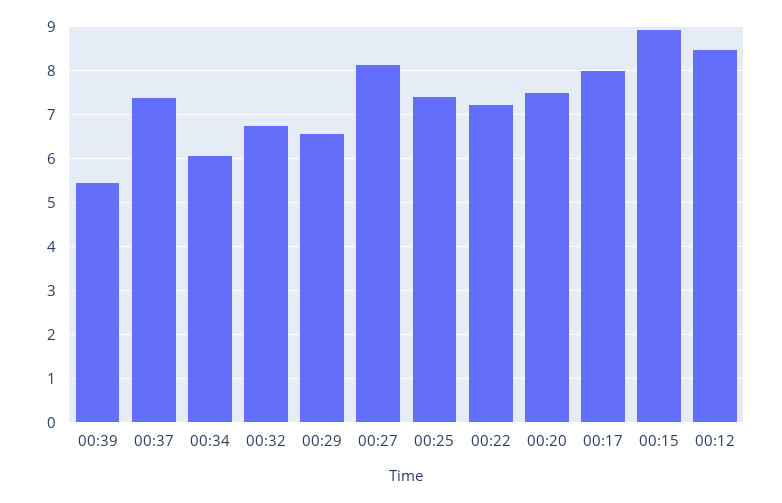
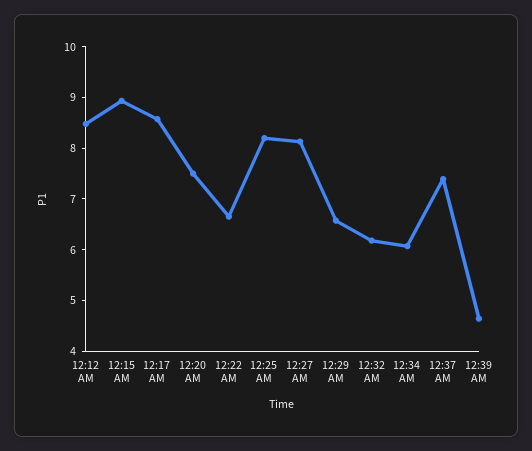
  {
-   "00:39": 5.4,
+   "00:39": 4.6,
    "00:37": 7.4,
    "00:34": 6,
-   "00:32": 6.8,
+   "00:32": 6.2,
    "00:29": 6.6,
    "00:27": 8.2,
-   "00:25": 7.4,
+   "00:25": 8.2,
-   "00:22": 7.2,
+   "00:22": 6.6,
    "00:20": 7.6,
-   "00:17": 8,
+   "00:17": 8.6,
    "00:15": 9,
    "00:12": 8.4
  }

